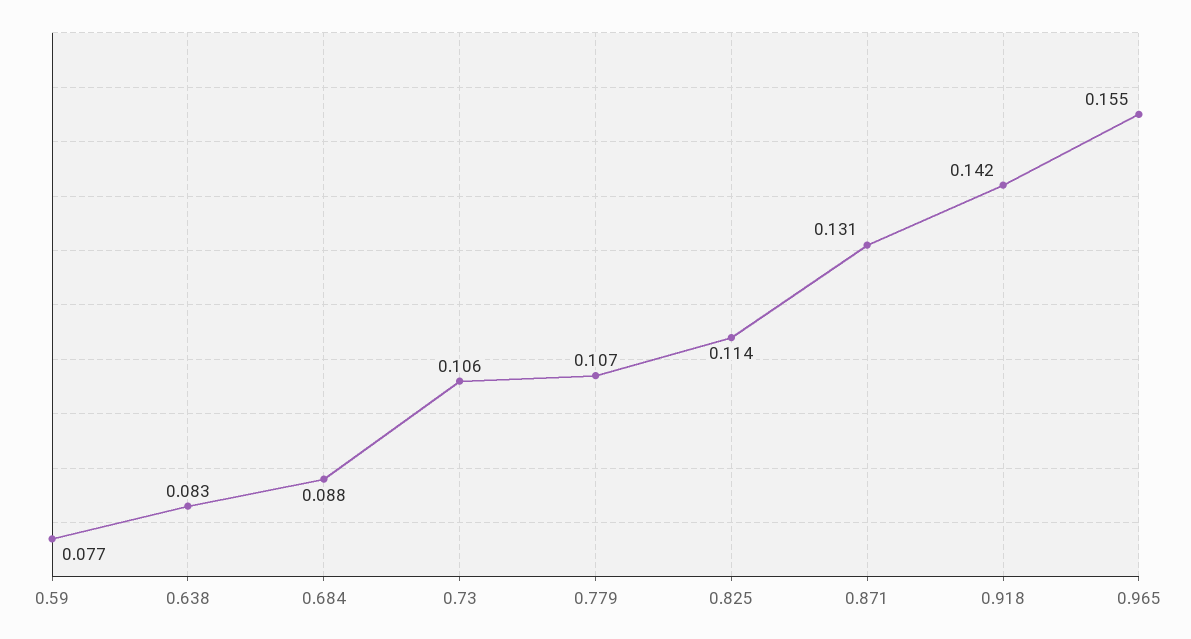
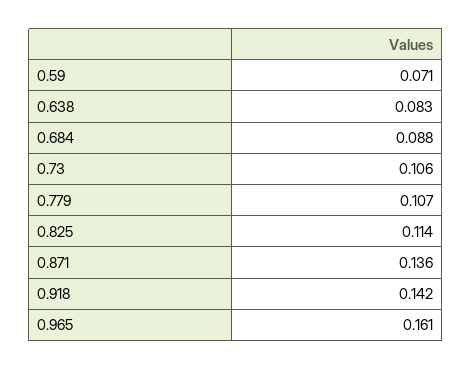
  {
-   "0.59": 0.077,
+   "0.59": 0.071,
    "0.638": 0.083,
    "0.684": 0.088,
    "0.73": 0.106,
    "0.779": 0.107,
    "0.825": 0.114,
-   "0.871": 0.131,
+   "0.871": 0.136,
    "0.918": 0.142,
-   "0.965": 0.155
+   "0.965": 0.161
  }

